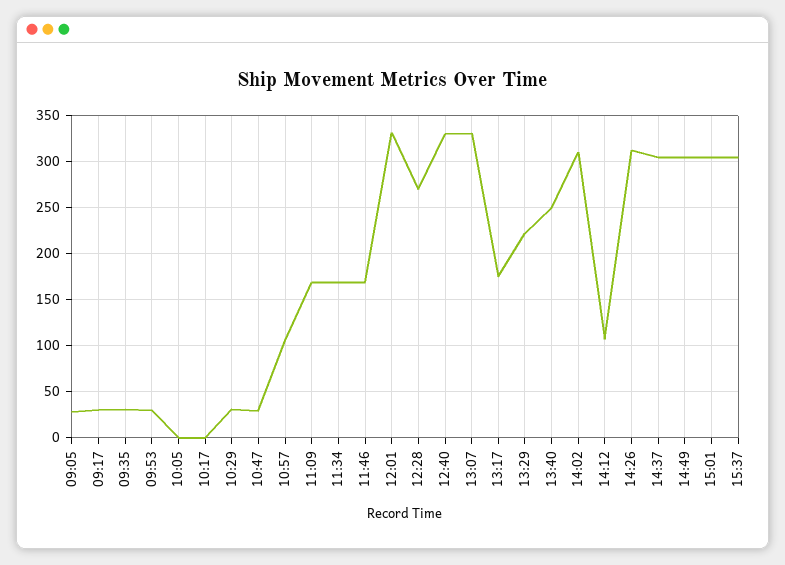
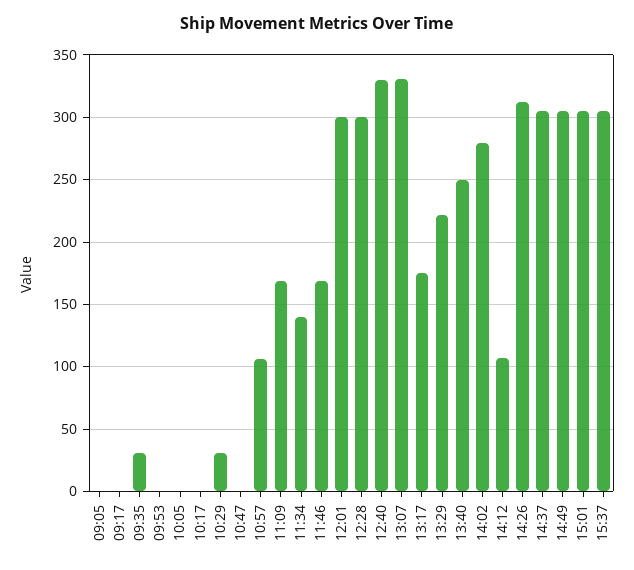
  {
-   "09:05": 30,
+   "09:05": 0,
-   "09:17": 30,
+   "09:17": 0,
    "09:35": 30,
-   "09:53": 30,
+   "09:53": 0,
    "10:05": 0,
    "10:17": 0,
    "10:29": 30,
-   "10:47": 30,
+   "10:47": 0,
    "10:57": 105,
    "11:09": 170,
-   "11:34": 170,
+   "11:34": 140,
    "11:46": 170,
-   "12:01": 330,
+   "12:01": 300,
-   "12:28": 270,
+   "12:28": 300,
    "12:40": 330,
    "13:07": 330,
    "13:17": 175,
    "13:29": 220,
    "13:40": 250,
-   "14:02": 310,
+   "14:02": 280,
    "14:12": 105,
    "14:26": 310,
    "14:37": 305,
    "14:49": 305,
    "15:01": 305,
    "15:37": 305
  }

